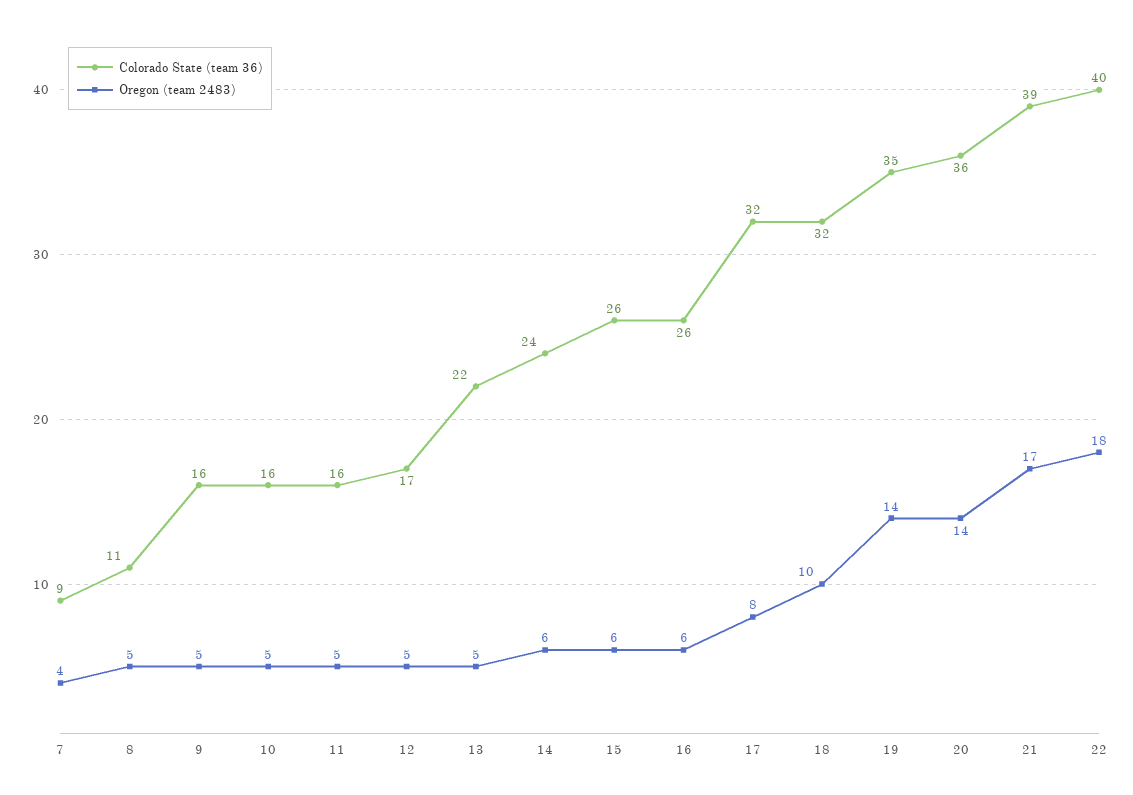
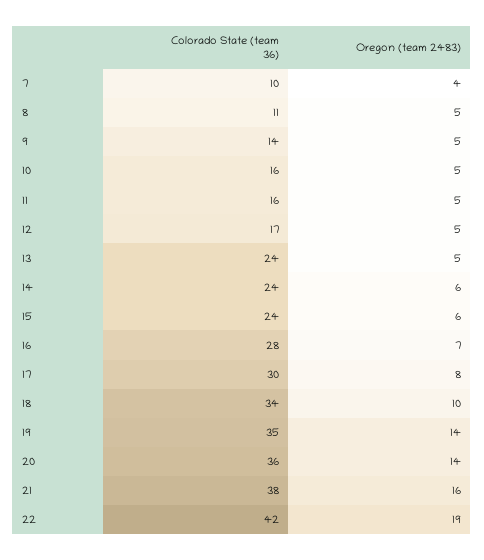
  {
    "Colorado State (team 36)": {
-     "7": 9,
+     "7": 10,
      "8": 11,
-     "9": 16,
+     "9": 14,
      "10": 16,
      "11": 16,
      "12": 17,
-     "13": 22,
+     "13": 24,
      "14": 24,
-     "15": 26,
+     "15": 24,
-     "16": 26,
+     "16": 28,
-     "17": 32,
+     "17": 30,
-     "18": 32,
+     "18": 34,
      "19": 35,
      "20": 36,
-     "21": 39,
+     "21": 38,
-     "22": 40
+     "22": 42
    },
    "Oregon (team 2483)": {
      "7": 4,
      "8": 5,
      "9": 5,
      "10": 5,
      "11": 5,
      "12": 5,
      "13": 5,
      "14": 6,
      "15": 6,
-     "16": 6,
+     "16": 7,
      "17": 8,
      "18": 10,
      "19": 14,
      "20": 14,
-     "21": 17,
+     "21": 16,
-     "22": 18
+     "22": 19
    }
  }

